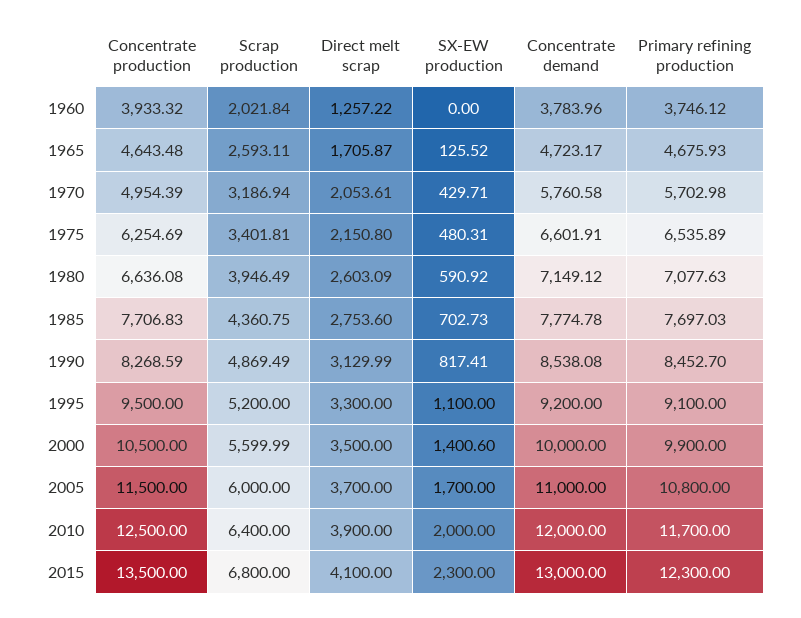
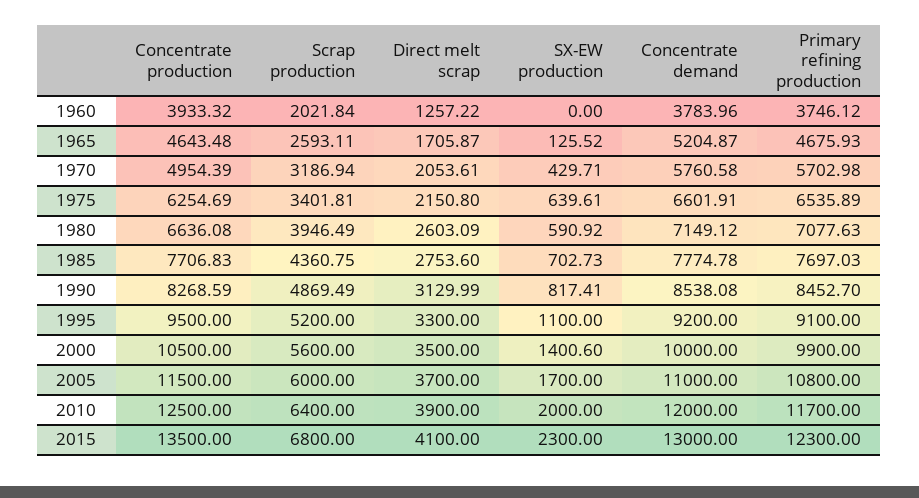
  {
    "Concentrate production": {
      "1960": 3933.32,
      "1965": 4643.48,
      "1970": 4954.39,
      "1975": 6254.69,
      "1980": 6636.08,
      "1985": 7706.83,
      "1990": 8268.59,
      "1995": 9500,
      "2000": 10500,
      "2005": 11500,
      "2010": 12500,
      "2015": 13500
    },
    "Scrap production": {
      "1960": 2021.84,
      "1965": 2593.11,
      "1970": 3186.94,
      "1975": 3401.81,
      "1980": 3946.49,
      "1985": 4360.75,
      "1990": 4869.49,
      "1995": 5200,
-     "2000": 5599.99,
+     "2000": 5600,
      "2005": 6000,
      "2010": 6400,
      "2015": 6800
    },
    "Direct melt scrap": {
      "1960": 1257.22,
      "1965": 1705.87,
      "1970": 2053.61,
      "1975": 2150.8,
      "1980": 2603.09,
      "1985": 2753.6,
      "1990": 3129.99,
      "1995": 3300,
      "2000": 3500,
      "2005": 3700,
      "2010": 3900,
      "2015": 4100
    },
    "SX-EW production": {
      "1960": 0,
      "1965": 125.52,
      "1970": 429.71,
-     "1975": 480.31,
+     "1975": 639.61,
      "1980": 590.92,
      "1985": 702.73,
      "1990": 817.41,
      "1995": 1100,
      "2000": 1400.6,
      "2005": 1700,
      "2010": 2000,
      "2015": 2300
    },
    "Concentrate demand": {
      "1960": 3783.96,
-     "1965": 4723.17,
+     "1965": 5204.87,
      "1970": 5760.58,
      "1975": 6601.91,
      "1980": 7149.12,
      "1985": 7774.78,
      "1990": 8538.08,
      "1995": 9200,
      "2000": 10000,
      "2005": 11000,
      "2010": 12000,
      "2015": 13000
    },
    "Primary refining production": {
      "1960": 3746.12,
      "1965": 4675.93,
      "1970": 5702.98,
      "1975": 6535.89,
      "1980": 7077.63,
      "1985": 7697.03,
      "1990": 8452.7,
      "1995": 9100,
      "2000": 9900,
      "2005": 10800,
      "2010": 11700,
      "2015": 12300
    }
  }

